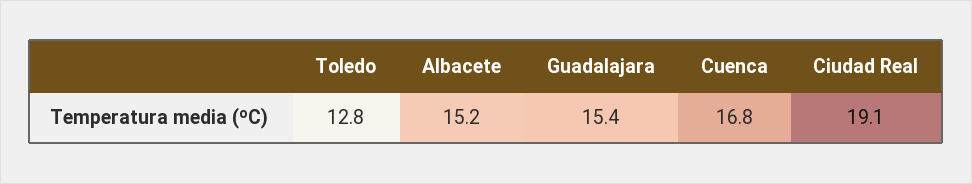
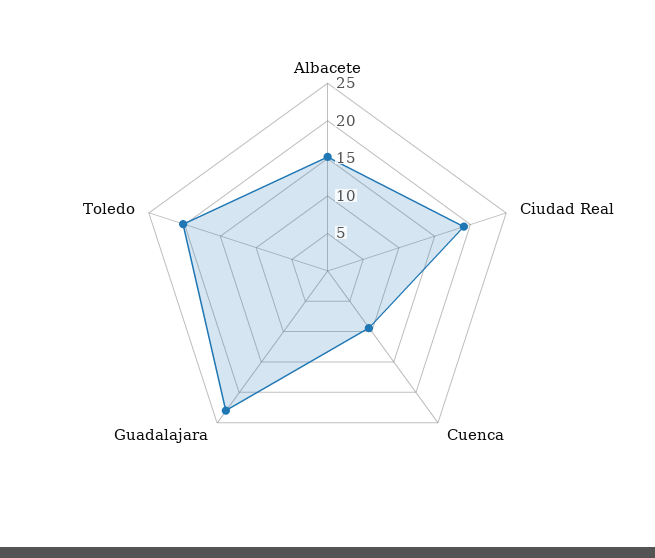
  {
-   "Toledo": 12.8,
+   "Toledo": 20,
    "Albacete": 15.2,
-   "Guadalajara": 15.4,
+   "Guadalajara": 22.5,
-   "Cuenca": 16.8,
+   "Cuenca": 10,
    "Ciudad Real": 19.1
  }

